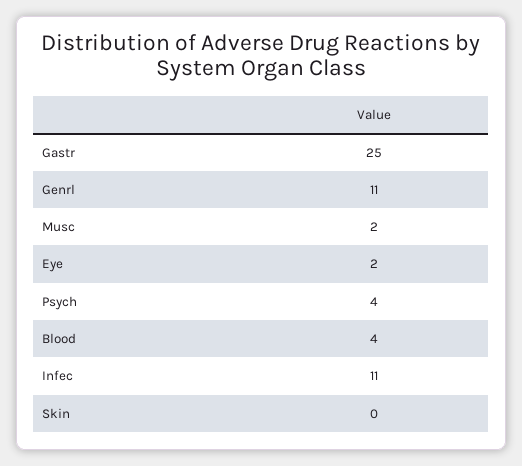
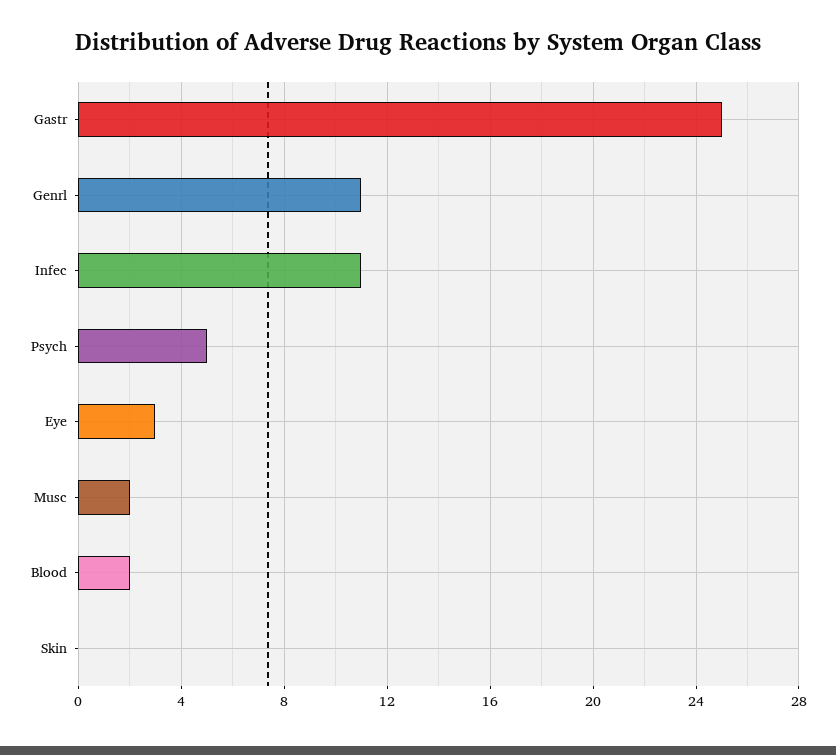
  {
    "Gastr": 25,
    "Genrl": 11,
    "Musc": 2,
-   "Eye": 2,
+   "Eye": 3,
-   "Psych": 4,
+   "Psych": 5,
-   "Blood": 4,
+   "Blood": 2,
    "Infec": 11,
    "Skin": 0
  }

